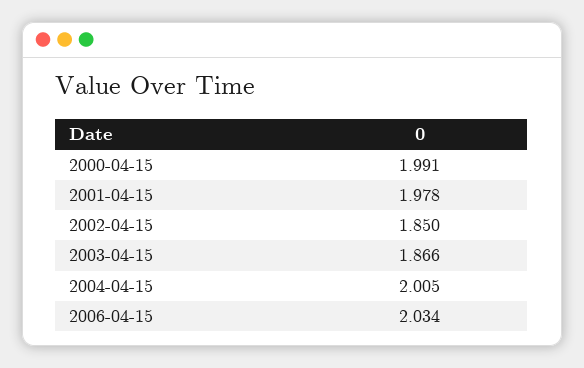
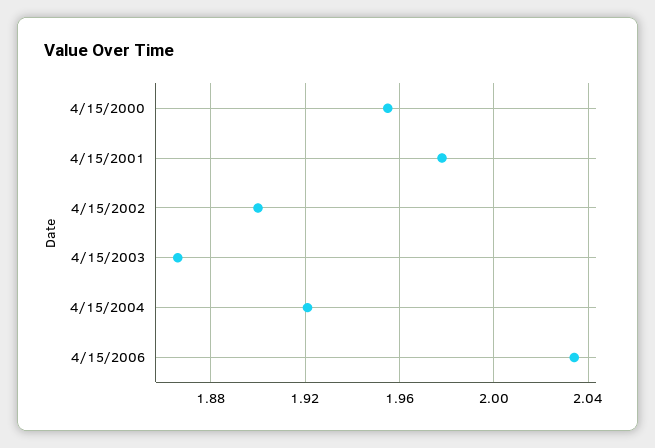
  {
-   "2000-04-15": 1.991,
+   "2000-04-15": 1.955,
    "2001-04-15": 1.978,
-   "2002-04-15": 1.85,
+   "2002-04-15": 1.9,
    "2003-04-15": 1.866,
-   "2004-04-15": 2.005,
+   "2004-04-15": 1.92,
    "2006-04-15": 2.034
  }

